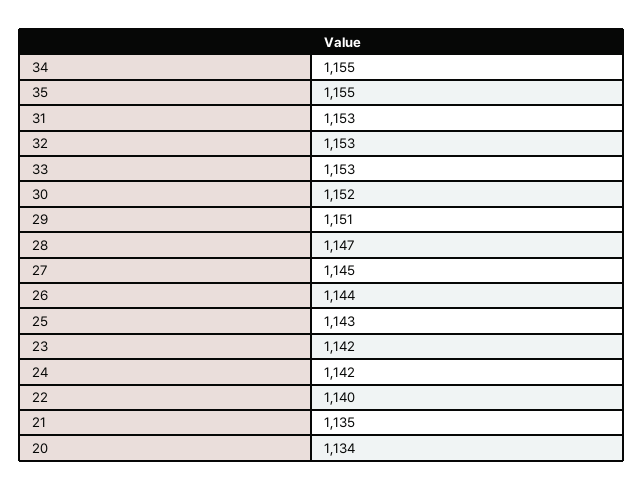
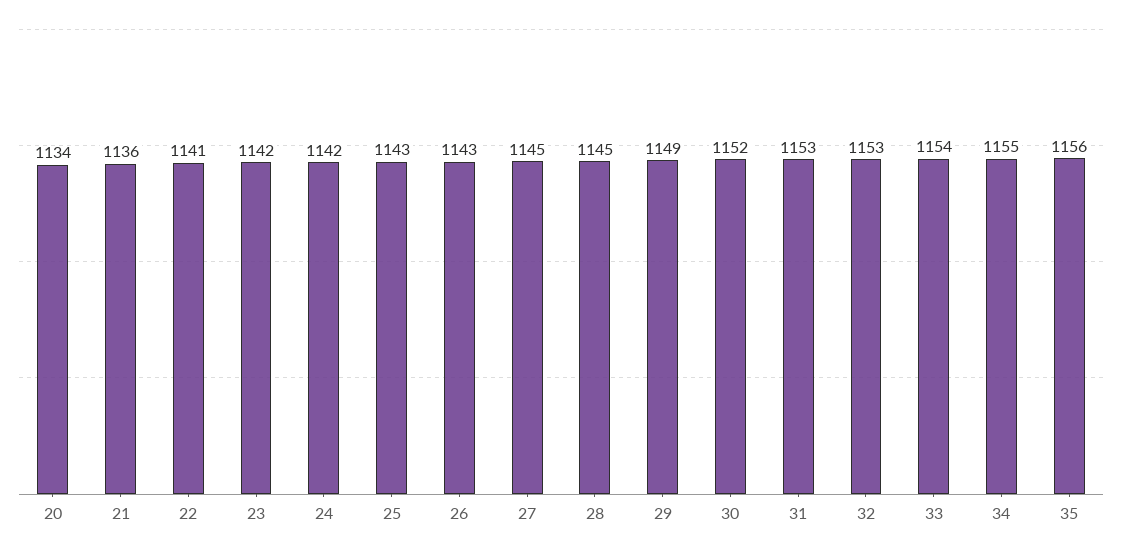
  {
    "34": 1155,
-   "35": 1155,
+   "35": 1156,
    "31": 1153,
    "32": 1153,
-   "33": 1153,
+   "33": 1154,
    "30": 1152,
-   "29": 1151,
+   "29": 1149,
-   "28": 1147,
+   "28": 1145,
    "27": 1145,
-   "26": 1144,
+   "26": 1143,
    "25": 1143,
    "23": 1142,
    "24": 1142,
-   "22": 1140,
+   "22": 1141,
-   "21": 1135,
+   "21": 1136,
    "20": 1134
  }

